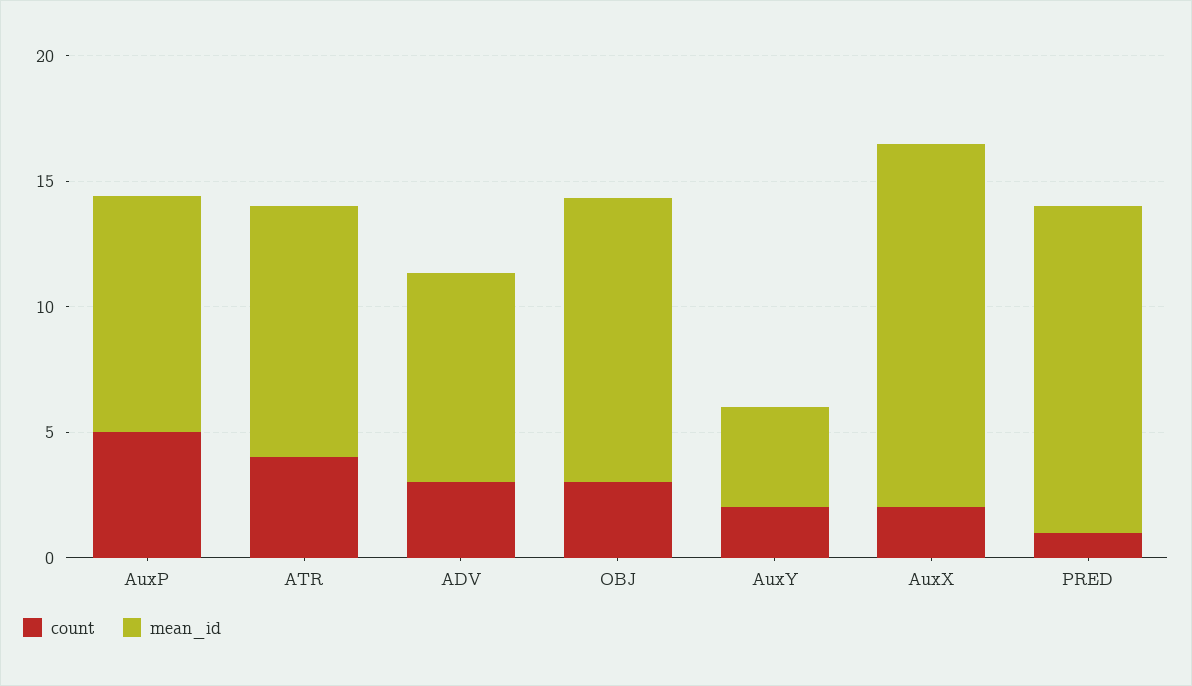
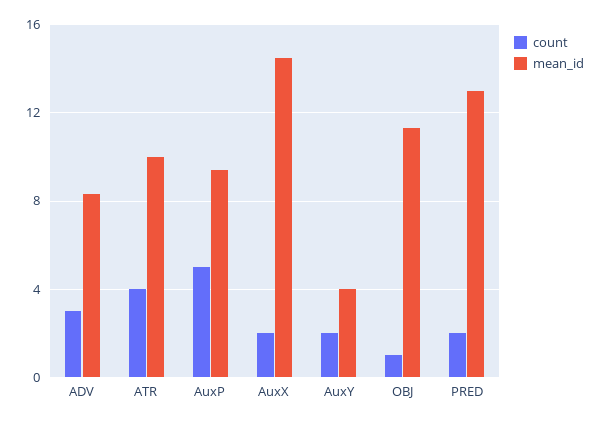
  {
    "count": {
      "AuxP": 5,
      "ATR": 4,
      "ADV": 3,
-     "OBJ": 3,
+     "OBJ": 1,
      "AuxY": 2,
      "AuxX": 2,
-     "PRED": 1
+     "PRED": 2
    },
    "mean_id": {
      "AuxP": 9.5,
      "ATR": 10,
      "ADV": 8.5,
      "OBJ": 11.5,
      "AuxY": 4,
      "AuxX": 14.5,
      "PRED": 13
    }
  }

